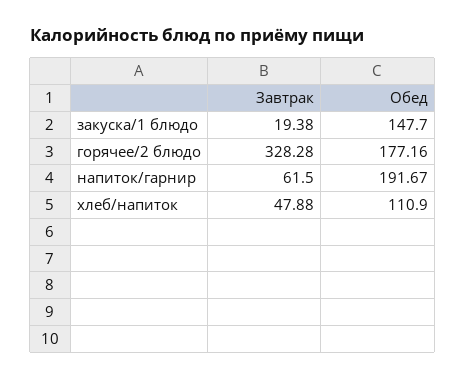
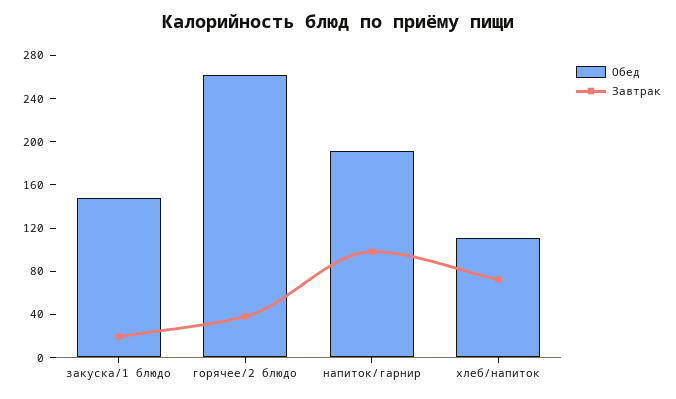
  {
    "Завтрак": {
      "закуска/1 блюдо": 19.38,
-     "горячее/2 блюдо": 328.28,
+     "горячее/2 блюдо": 40,
-     "напиток/гарнир": 61.5,
+     "напиток/гарнир": 100,
-     "хлеб/напиток": 47.88
+     "хлеб/напиток": 70
    },
    "Обед": {
      "закуска/1 блюдо": 147.7,
-     "горячее/2 блюдо": 177.16,
+     "горячее/2 блюдо": 260,
      "напиток/гарнир": 191.67,
      "хлеб/напиток": 110.9
    }
  }

